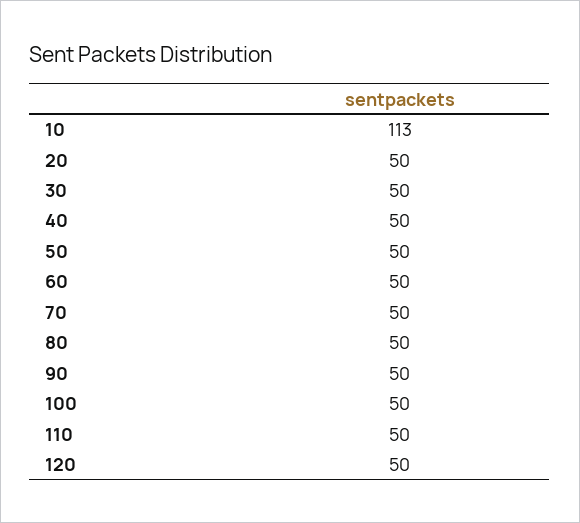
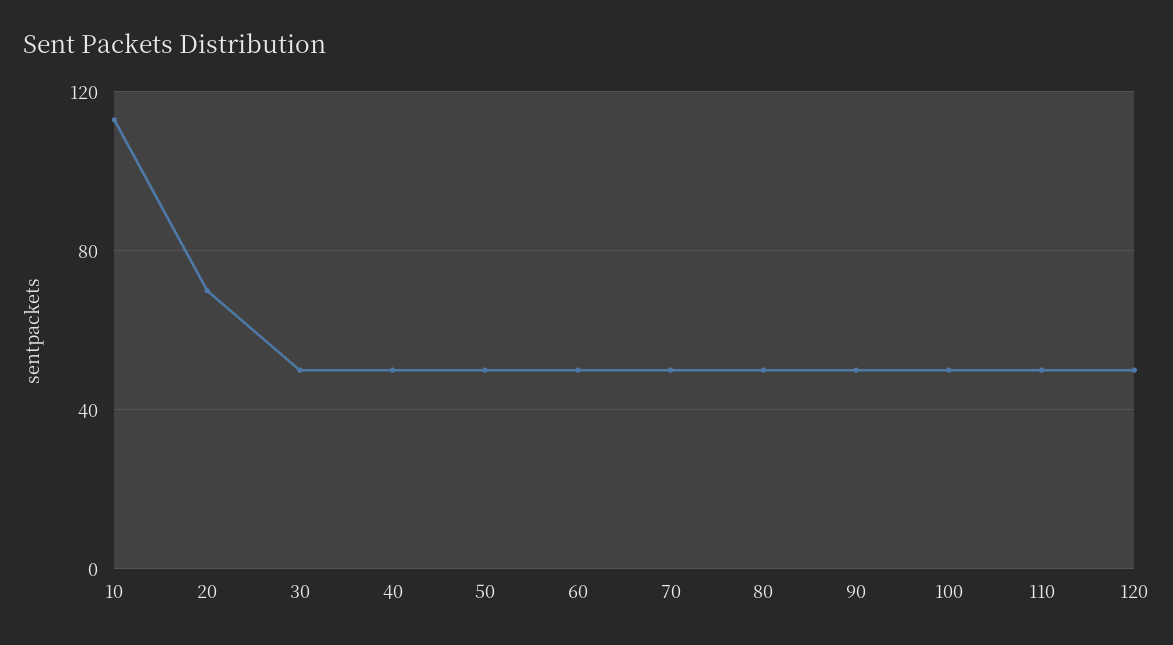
  {
    "10": 113,
-   "20": 50,
+   "20": 70,
    "30": 50,
    "40": 50,
    "50": 50,
    "60": 50,
    "70": 50,
    "80": 50,
    "90": 50,
    "100": 50,
    "110": 50,
    "120": 50
  }

